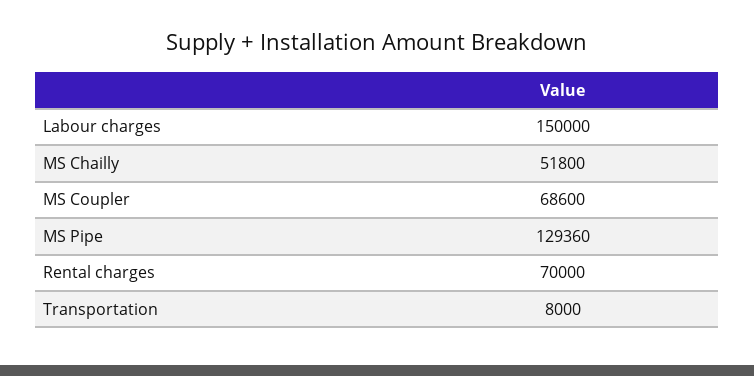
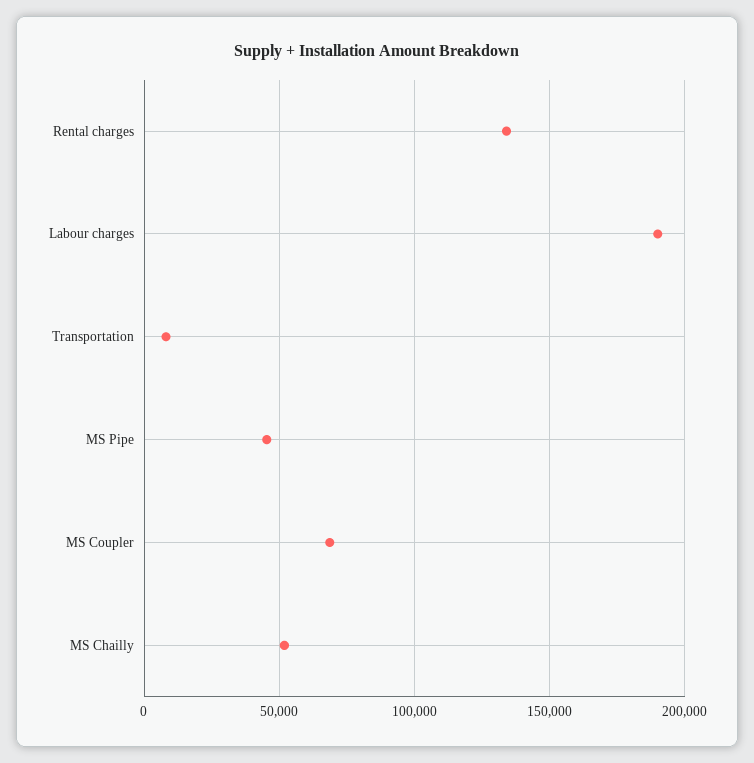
  {
-   "Labour charges": 150000,
+   "Labour charges": 190000,
    "MS Chailly": 51800,
    "MS Coupler": 68600,
-   "MS Pipe": 129360,
+   "MS Pipe": 45000,
-   "Rental charges": 70000,
+   "Rental charges": 135000,
    "Transportation": 8000
  }

